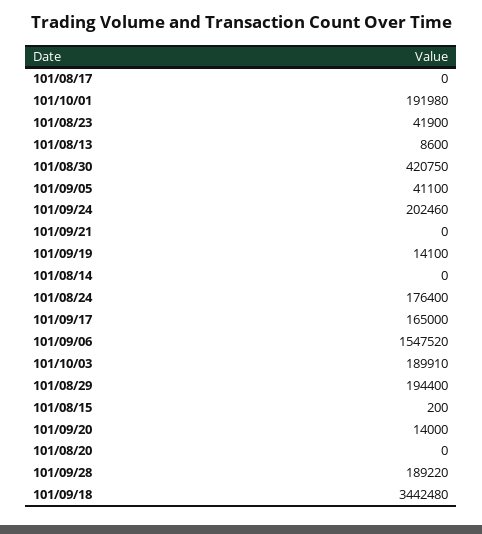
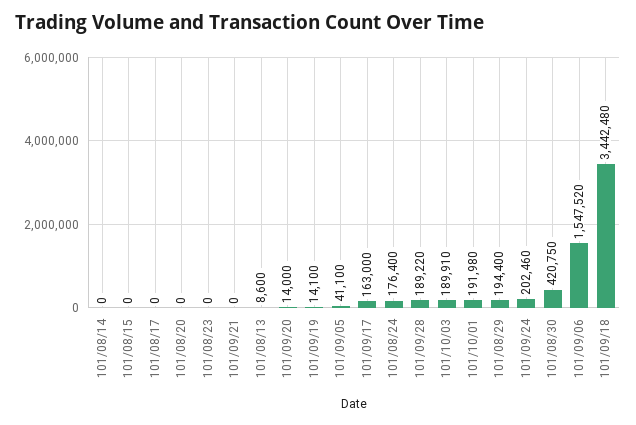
  {
    "101/08/17": 0,
    "101/10/01": 191980,
-   "101/08/23": 41900,
+   "101/08/23": 0,
    "101/08/13": 8600,
    "101/08/30": 420750,
    "101/09/05": 41100,
    "101/09/24": 202460,
    "101/09/21": 0,
    "101/09/19": 14100,
    "101/08/14": 0,
    "101/08/24": 176400,
-   "101/09/17": 165000,
+   "101/09/17": 163000,
    "101/09/06": 1547520,
    "101/10/03": 189910,
    "101/08/29": 194400,
-   "101/08/15": 200,
+   "101/08/15": 0,
    "101/09/20": 14000,
    "101/08/20": 0,
    "101/09/28": 189220,
    "101/09/18": 3442480
  }

